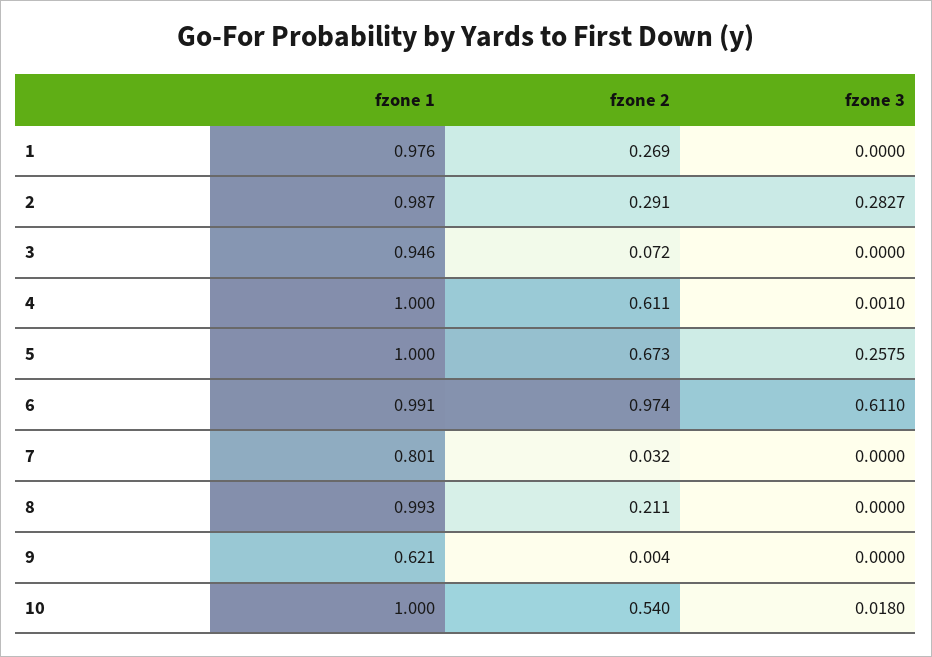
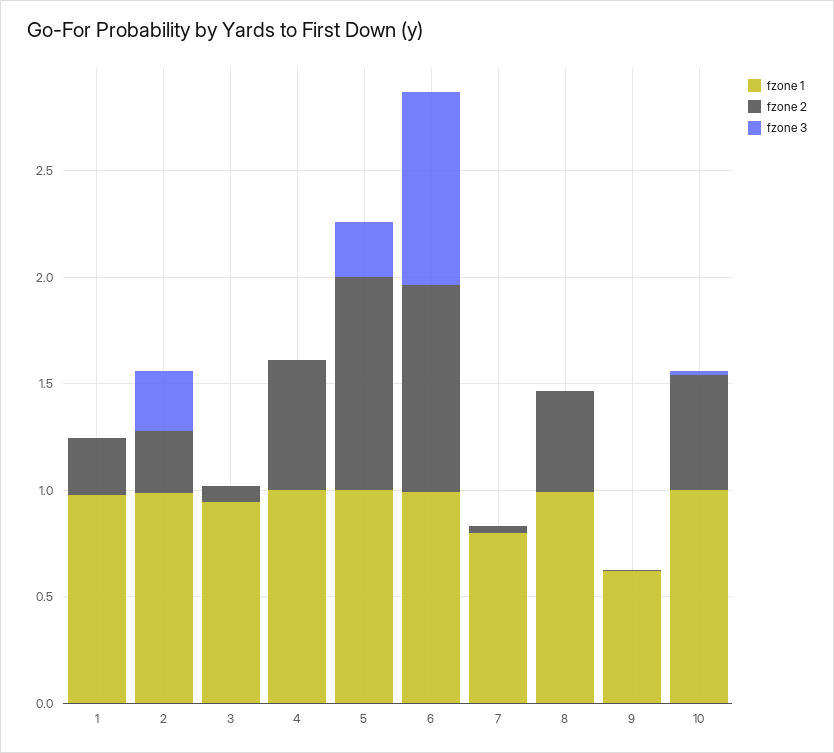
  {
    "fzone 1": {
      "1": 0.976,
      "2": 0.987,
      "3": 0.946,
      "4": 1,
      "5": 1,
      "6": 0.991,
      "7": 0.801,
      "8": 0.993,
      "9": 0.621,
      "10": 1
    },
    "fzone 2": {
      "1": 0.269,
      "2": 0.291,
      "3": 0.072,
      "4": 0.611,
-     "5": 0.673,
+     "5": 1,
      "6": 0.974,
      "7": 0.032,
-     "8": 0.211,
+     "8": 0.5,
      "9": 0.004,
      "10": 0.54
    },
    "fzone 3": {
      "1": 0,
      "2": 0.2827,
      "3": 0,
      "4": 0.001,
      "5": 0.2575,
-     "6": 0.611,
+     "6": 0.9,
      "7": 0,
      "8": 0,
      "9": 0,
      "10": 0.018
    }
  }

